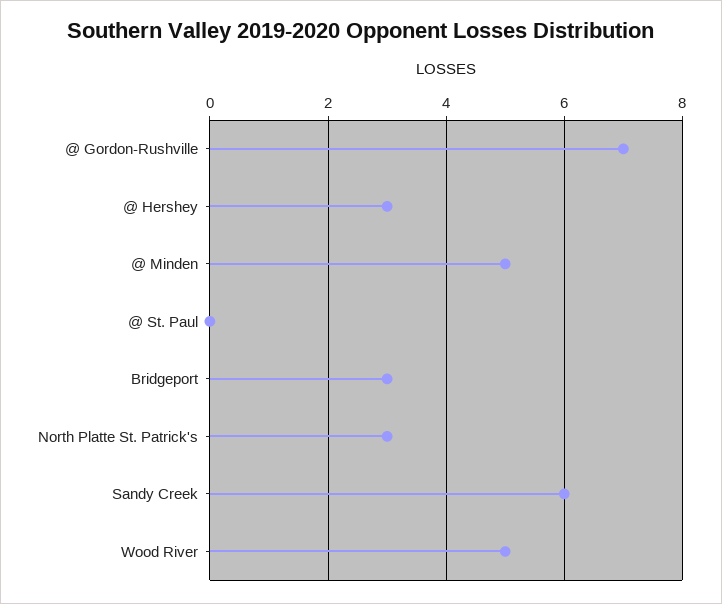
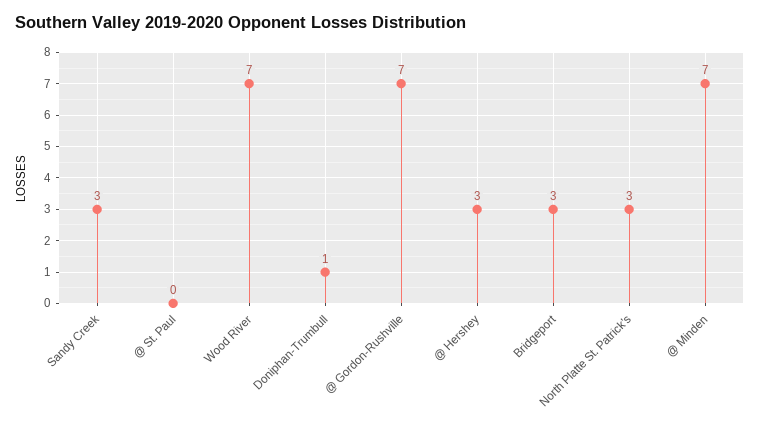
  {
    "@ Gordon-Rushville": 7,
    "@ Hershey": 3,
-   "@ Minden": 5,
+   "@ Minden": 7,
    "@ St. Paul": 0,
    "Bridgeport": 3,
    "North Platte St. Patrick's": 3,
-   "Sandy Creek": 6,
+   "Sandy Creek": 3,
-   "Wood River": 5
+   "Wood River": 7,
+   "Doniphan-Trumbull": 1
  }

